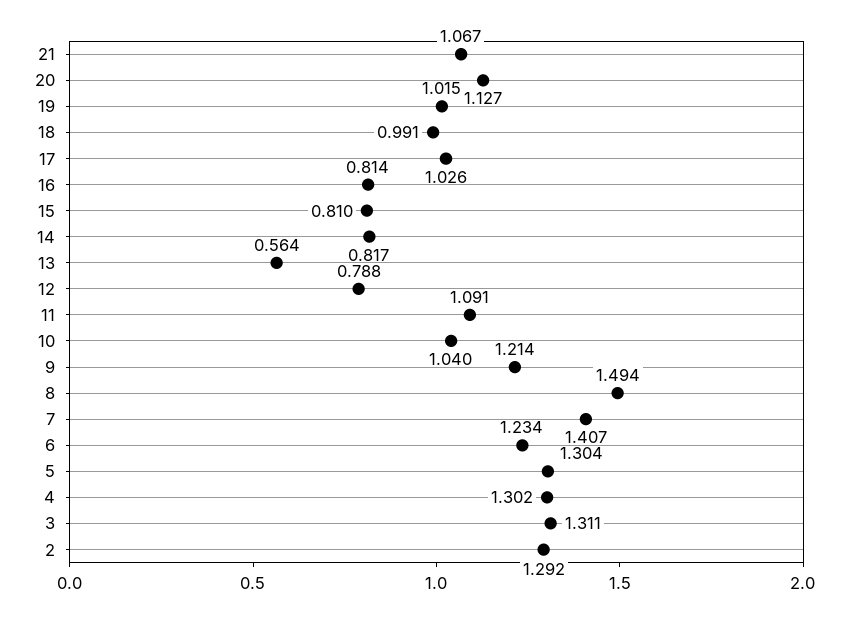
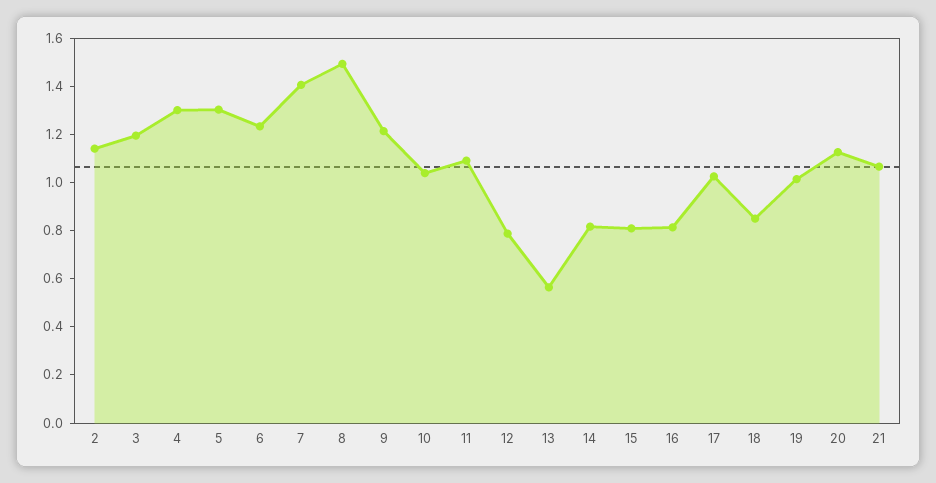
  {
    "21": 1.067,
    "20": 1.127,
    "19": 1.015,
-   "18": 0.991,
+   "18": 0.85,
    "17": 1.026,
    "16": 0.814,
    "15": 0.81,
    "14": 0.817,
    "13": 0.564,
    "12": 0.788,
    "11": 1.091,
    "10": 1.04,
    "9": 1.214,
    "8": 1.494,
    "7": 1.407,
    "6": 1.234,
    "5": 1.304,
    "4": 1.302,
-   "3": 1.311,
+   "3": 1.2,
-   "2": 1.292
+   "2": 1.15
  }

